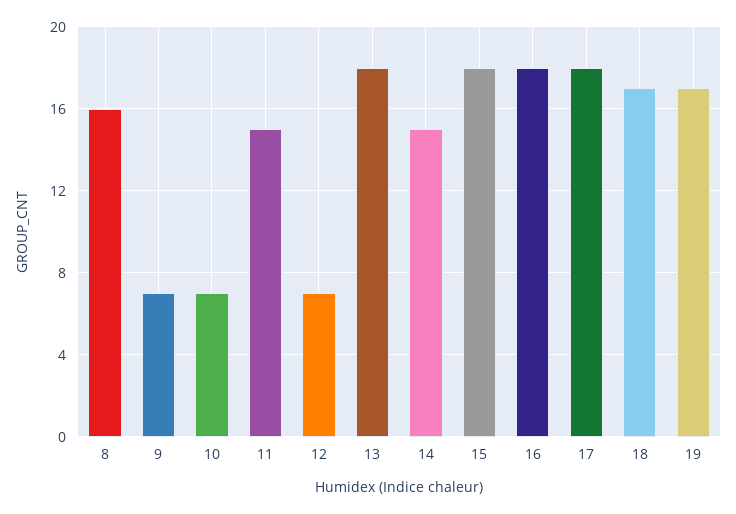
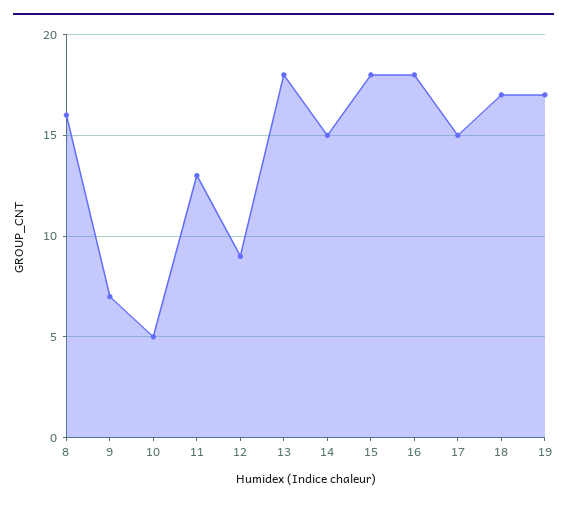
  {
    "8": 16,
    "9": 7,
-   "10": 7,
+   "10": 5,
-   "11": 15,
+   "11": 13,
-   "12": 7,
+   "12": 9,
    "13": 18,
    "14": 15,
    "15": 18,
    "16": 18,
-   "17": 18,
+   "17": 15,
    "18": 17,
    "19": 17
  }

